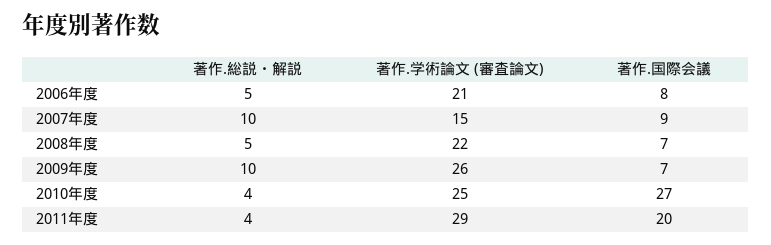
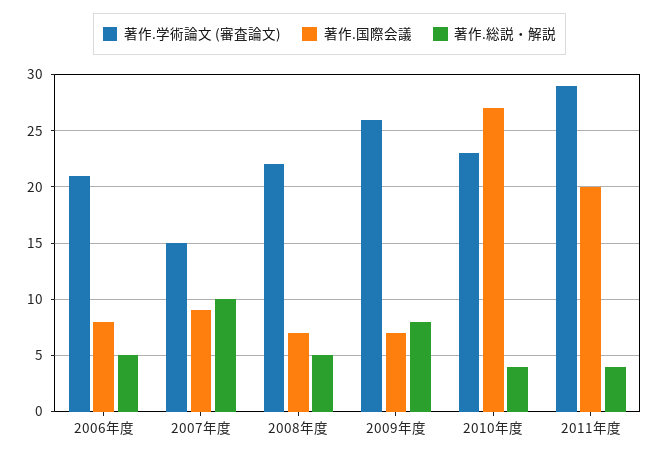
  {
    "著作.総説・解説": {
      "2006年度": 5,
      "2007年度": 10,
      "2008年度": 5,
-     "2009年度": 10,
+     "2009年度": 8,
      "2010年度": 4,
      "2011年度": 4
    },
    "著作.学術論文 (審査論文)": {
      "2006年度": 21,
      "2007年度": 15,
      "2008年度": 22,
      "2009年度": 26,
-     "2010年度": 25,
+     "2010年度": 23,
      "2011年度": 29
    },
    "著作.国際会議": {
      "2006年度": 8,
      "2007年度": 9,
      "2008年度": 7,
      "2009年度": 7,
      "2010年度": 27,
      "2011年度": 20
    }
  }

